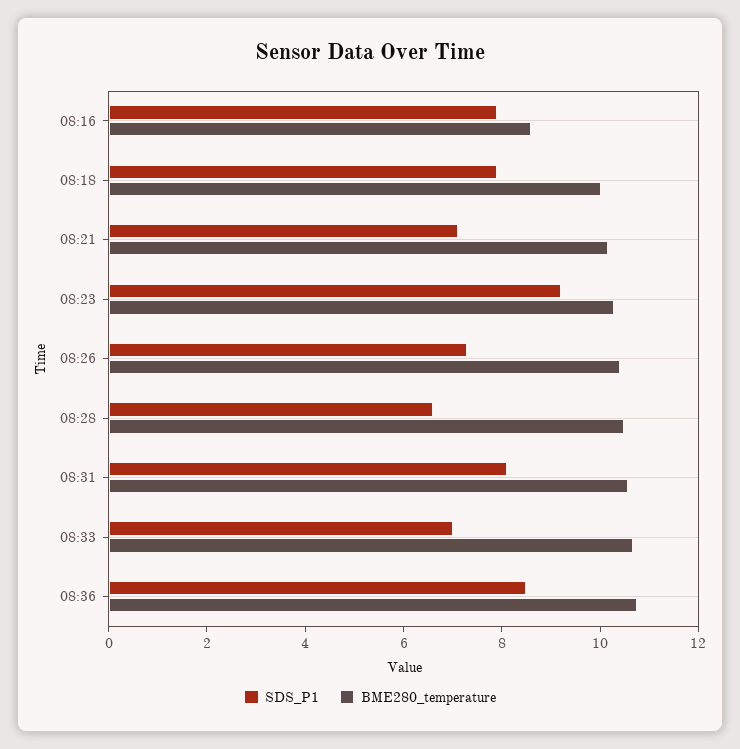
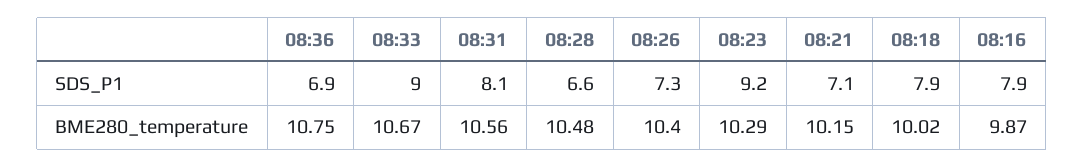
  {
    "SDS_P1": {
      "08:16": 7.9,
      "08:18": 7.9,
      "08:21": 7.1,
      "08:23": 9.2,
      "08:26": 7.3,
      "08:28": 6.6,
      "08:31": 8.1,
-     "08:33": 7,
+     "08:33": 9,
-     "08:36": 8.5
+     "08:36": 6.9
    },
    "BME280_temperature": {
-     "08:16": 8.5,
+     "08:16": 9.87,
      "08:18": 10.02,
      "08:21": 10.15,
      "08:23": 10.29,
      "08:26": 10.4,
      "08:28": 10.48,
      "08:31": 10.56,
      "08:33": 10.67,
      "08:36": 10.75
    }
  }

